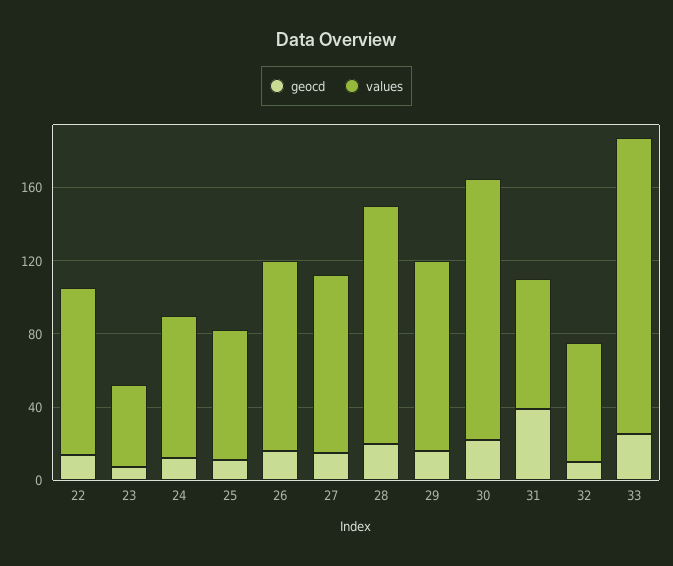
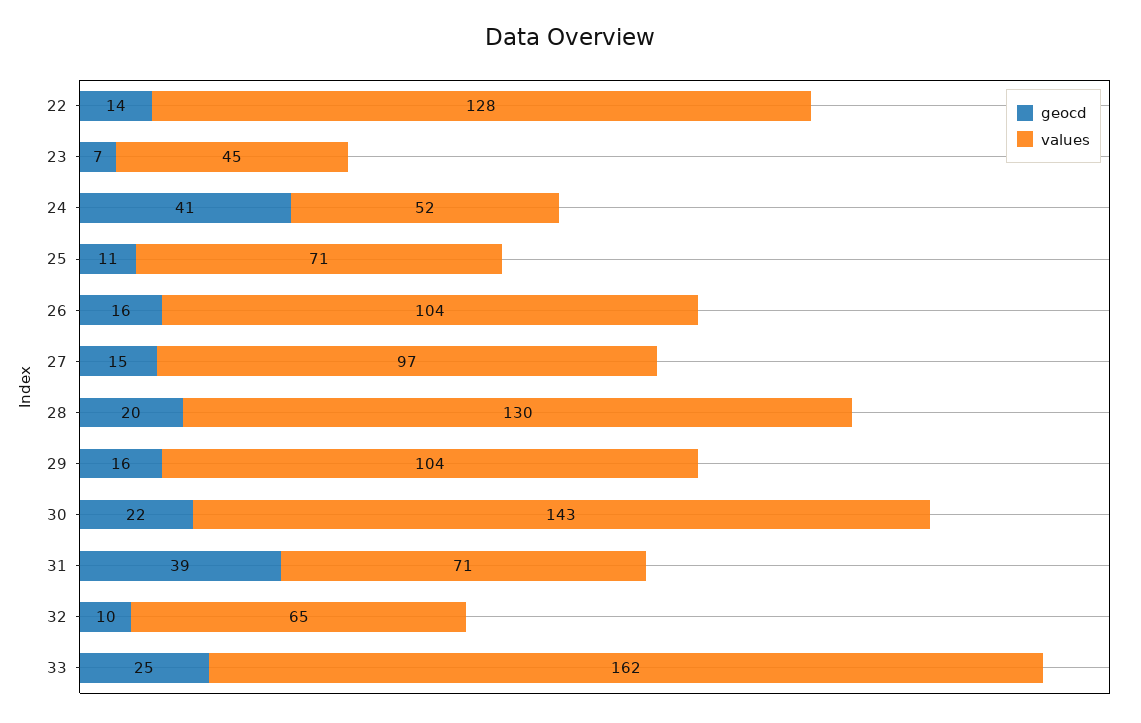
  {
    "geocd": {
      "22": 14,
      "23": 7,
-     "24": 10,
+     "24": 41,
      "25": 11,
      "26": 16,
      "27": 15,
      "28": 20,
      "29": 16,
      "30": 22,
      "31": 39,
      "32": 10,
      "33": 25
    },
    "values": {
-     "22": 90,
+     "22": 128,
      "23": 45,
-     "24": 80,
+     "24": 52,
      "25": 71,
      "26": 104,
      "27": 97,
      "28": 130,
      "29": 104,
      "30": 143,
      "31": 71,
      "32": 65,
      "33": 162
    }
  }

